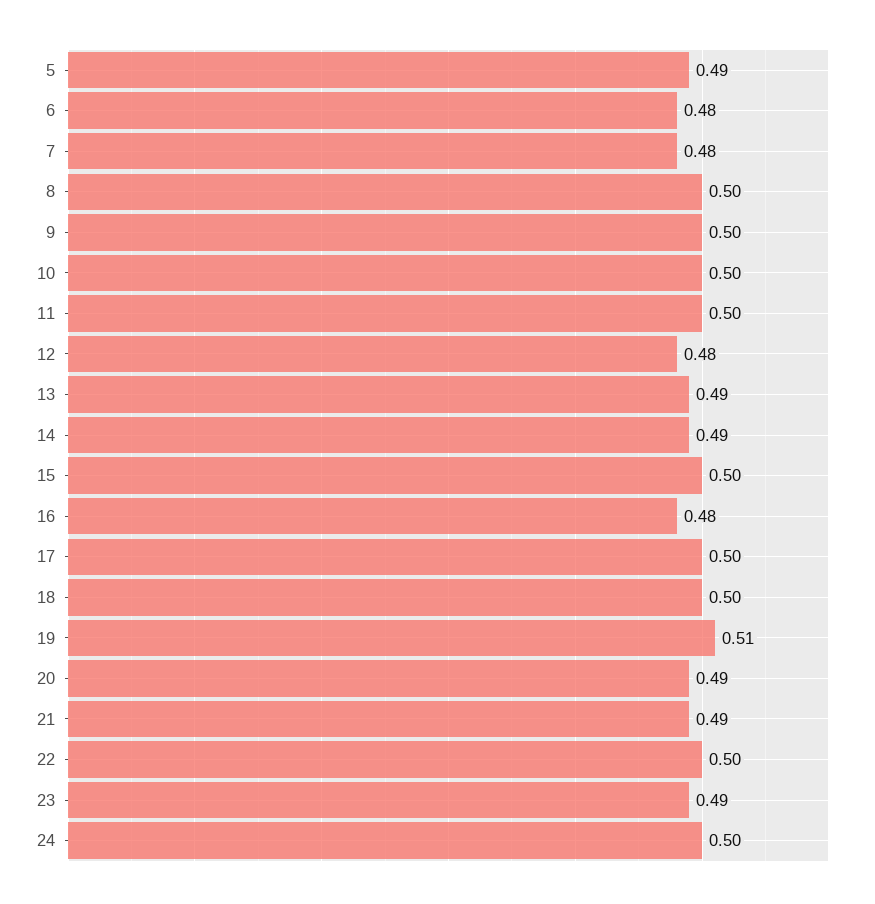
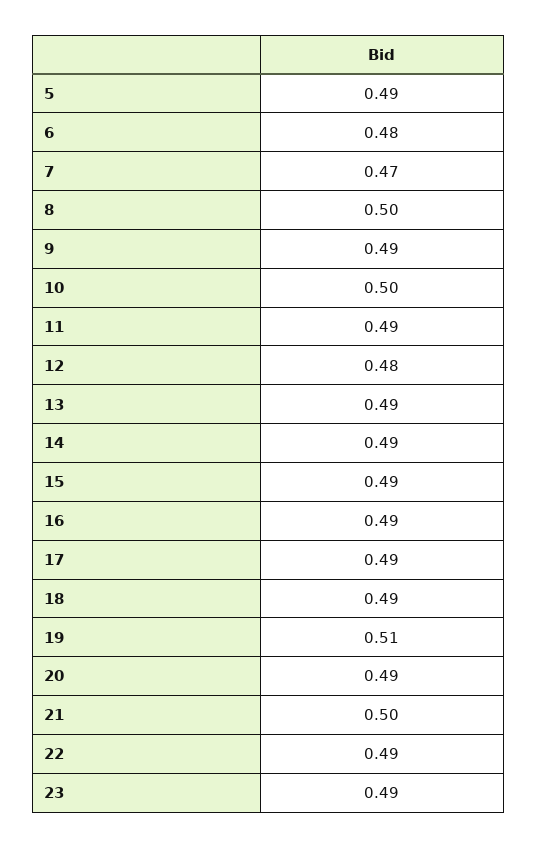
  {
    "5": 0.49,
    "6": 0.48,
-   "7": 0.48,
+   "7": 0.47,
    "8": 0.5,
-   "9": 0.5,
+   "9": 0.49,
    "10": 0.5,
-   "11": 0.5,
+   "11": 0.49,
    "12": 0.48,
    "13": 0.49,
    "14": 0.49,
-   "15": 0.5,
+   "15": 0.49,
-   "16": 0.48,
+   "16": 0.49,
-   "17": 0.5,
+   "17": 0.49,
-   "18": 0.5,
+   "18": 0.49,
    "19": 0.51,
    "20": 0.49,
-   "21": 0.49,
+   "21": 0.5,
-   "22": 0.5,
+   "22": 0.49,
-   "23": 0.49,
+   "23": 0.49
-   "24": 0.5
  }

